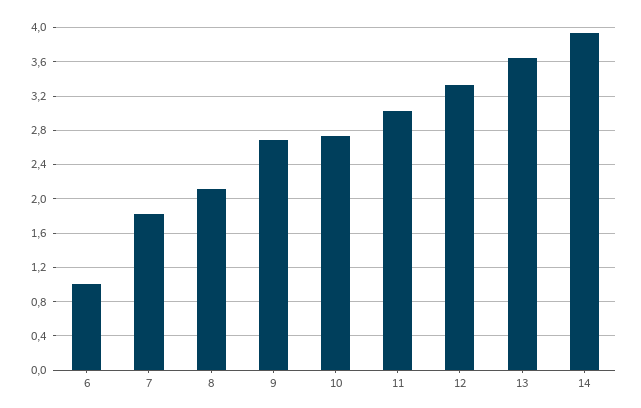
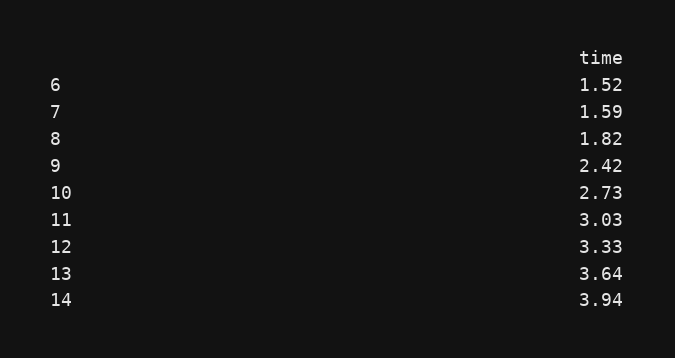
  {
-   "6": 1,
+   "6": 1.52,
-   "7": 1.8,
+   "7": 1.59,
-   "8": 2.1,
+   "8": 1.82,
-   "9": 2.7,
+   "9": 2.42,
    "10": 2.73,
    "11": 3.03,
    "12": 3.33,
    "13": 3.64,
    "14": 3.94
  }

